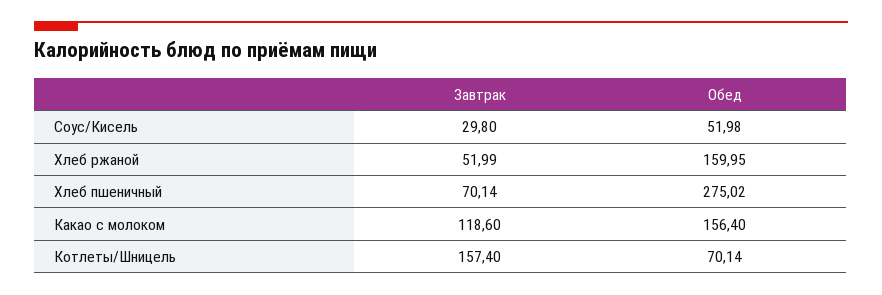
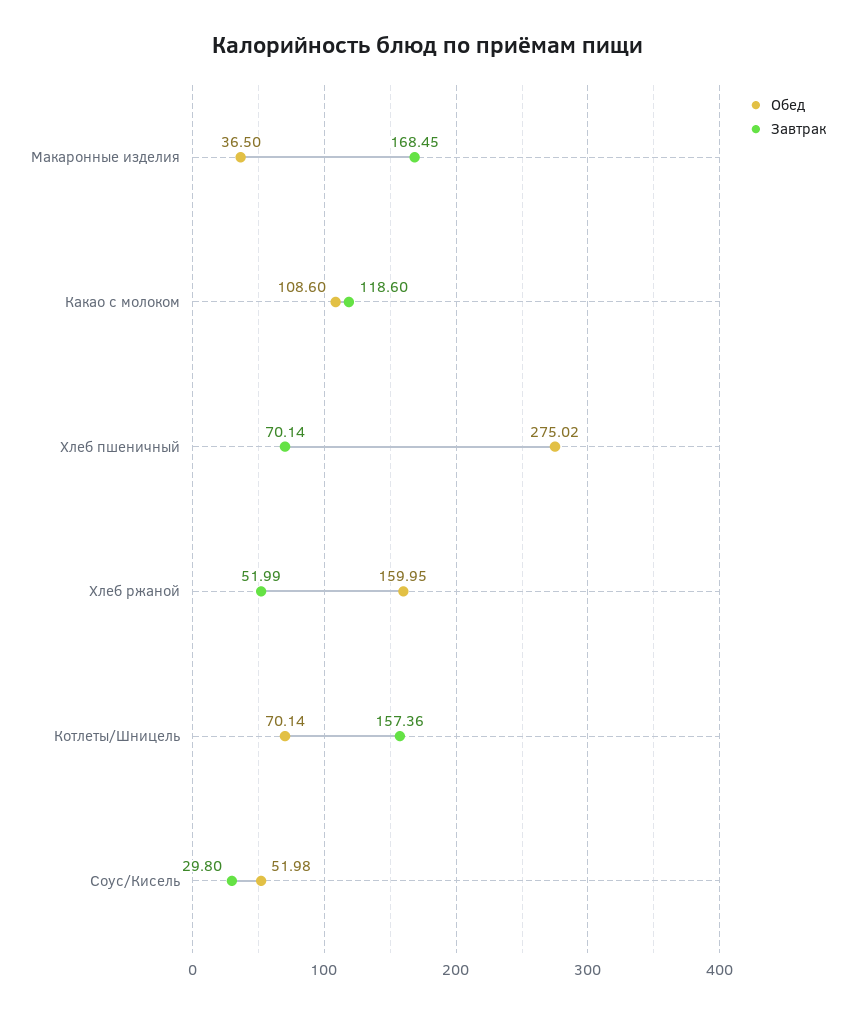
  {
    "Завтрак": {
      "Соус/Кисель": 29.8,
      "Хлеб ржаной": 51.99,
      "Хлеб пшеничный": 70.14,
      "Какао с молоком": 118.6,
-     "Котлеты/Шницель": 157.4
+     "Котлеты/Шницель": 157.36,
+     "Макаронные изделия": 168.45
    },
    "Обед": {
      "Соус/Кисель": 51.98,
      "Хлеб ржаной": 159.95,
      "Хлеб пшеничный": 275.02,
-     "Какао с молоком": 156.4,
+     "Какао с молоком": 108.6,
-     "Котлеты/Шницель": 70.14
+     "Котлеты/Шницель": 70.14,
+     "Макаронные изделия": 36.5
    }
  }

